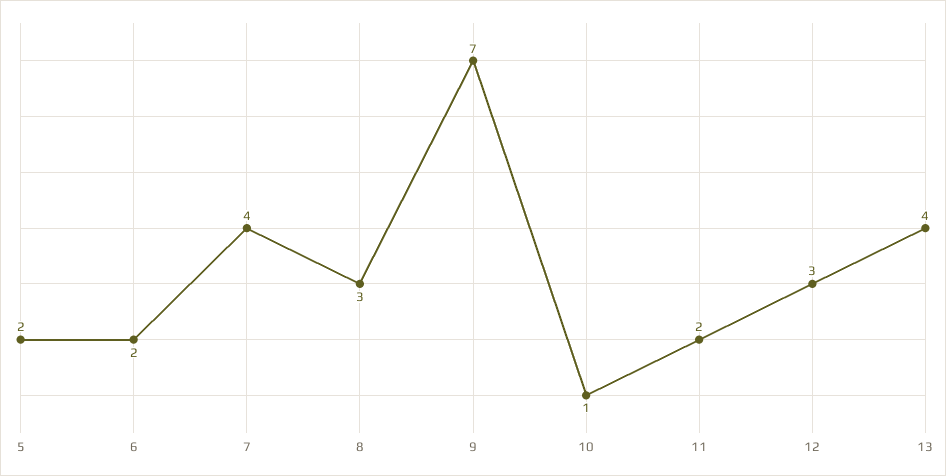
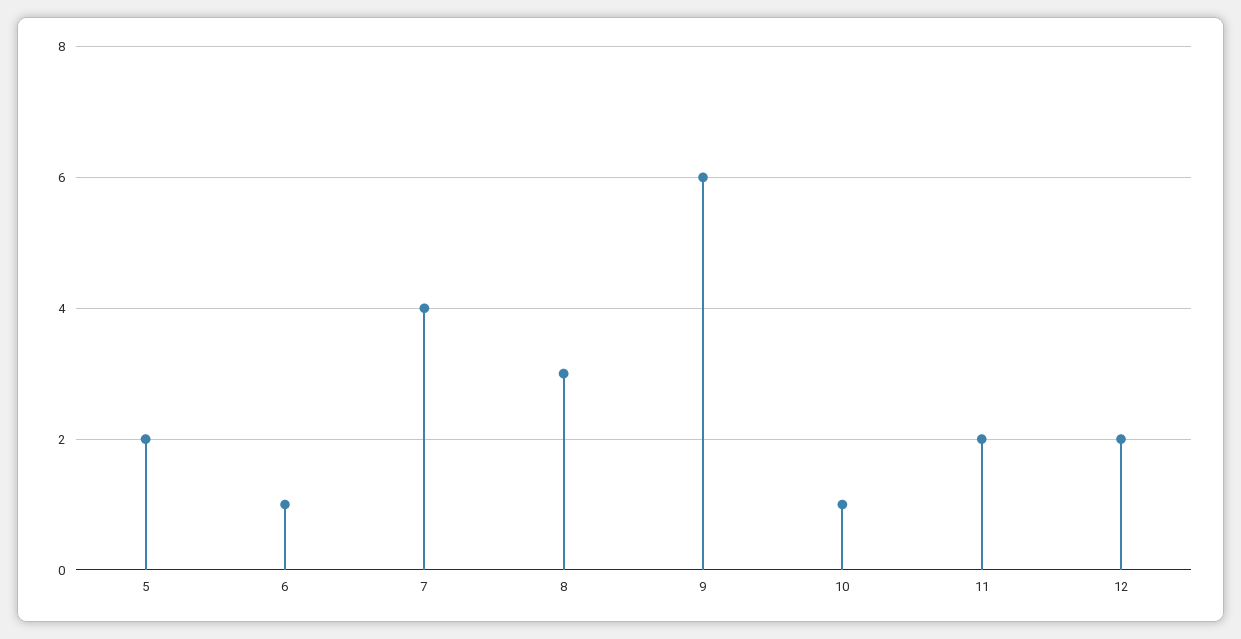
  {
    "5": 2,
-   "6": 2,
+   "6": 1,
    "7": 4,
    "8": 3,
-   "9": 7,
+   "9": 6,
    "10": 1,
    "11": 2,
-   "12": 3,
+   "12": 2
-   "13": 4
  }

